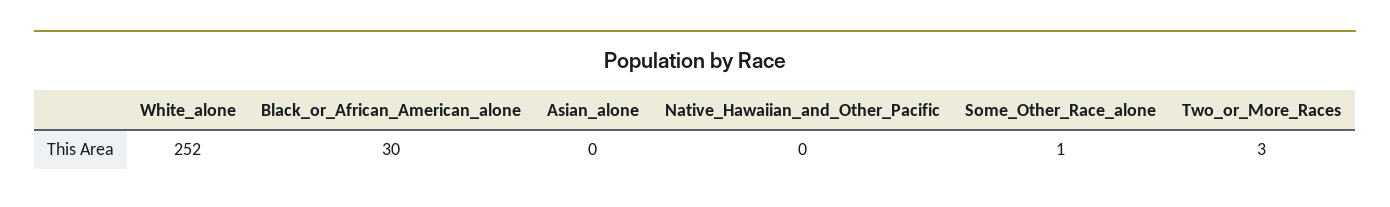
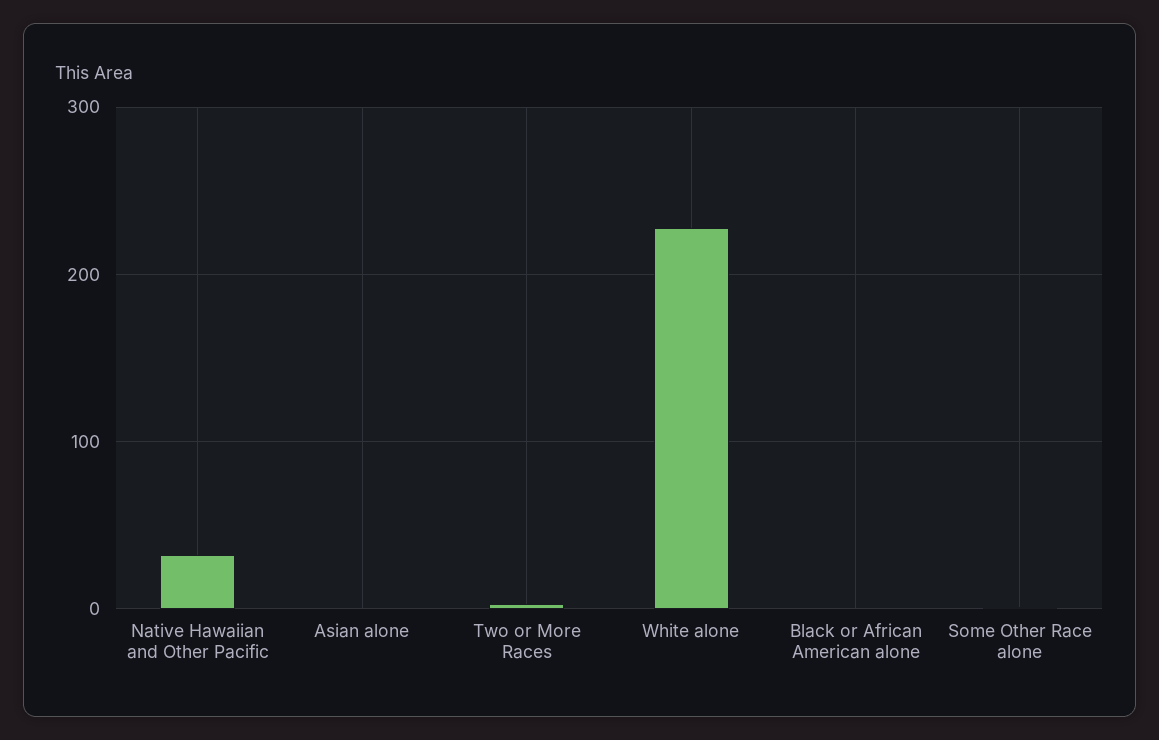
  {
-   "White_alone": 252,
+   "White_alone": 230,
-   "Black_or_African_American_alone": 30,
+   "Black_or_African_American_alone": 0,
    "Asian_alone": 0,
-   "Native_Hawaiian_and_Other_Pacific": 0,
+   "Native_Hawaiian_and_Other_Pacific": 30,
    "Some_Other_Race_alone": 1,
    "Two_or_More_Races": 3
  }

